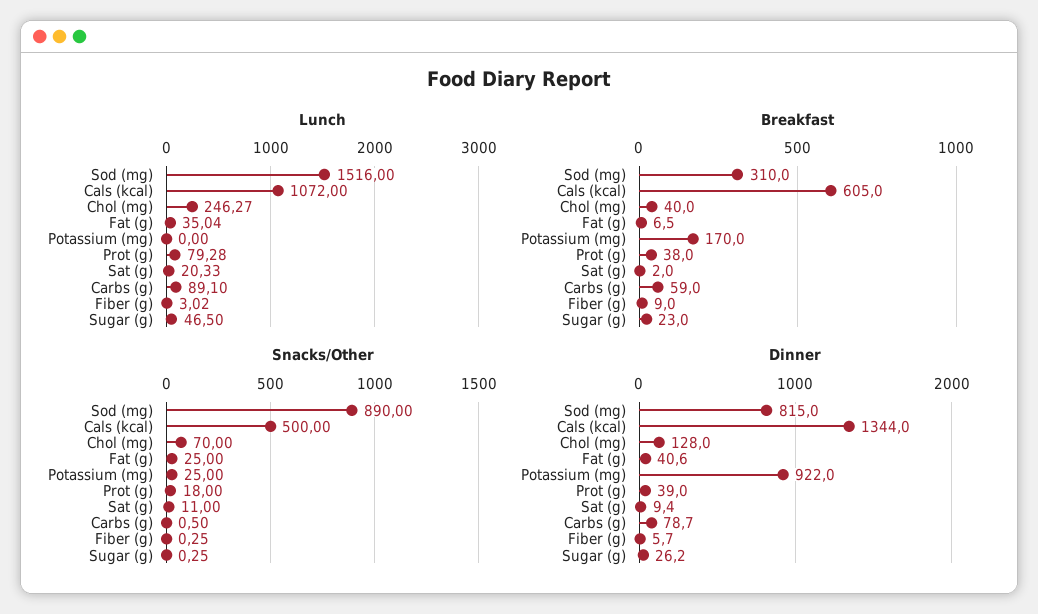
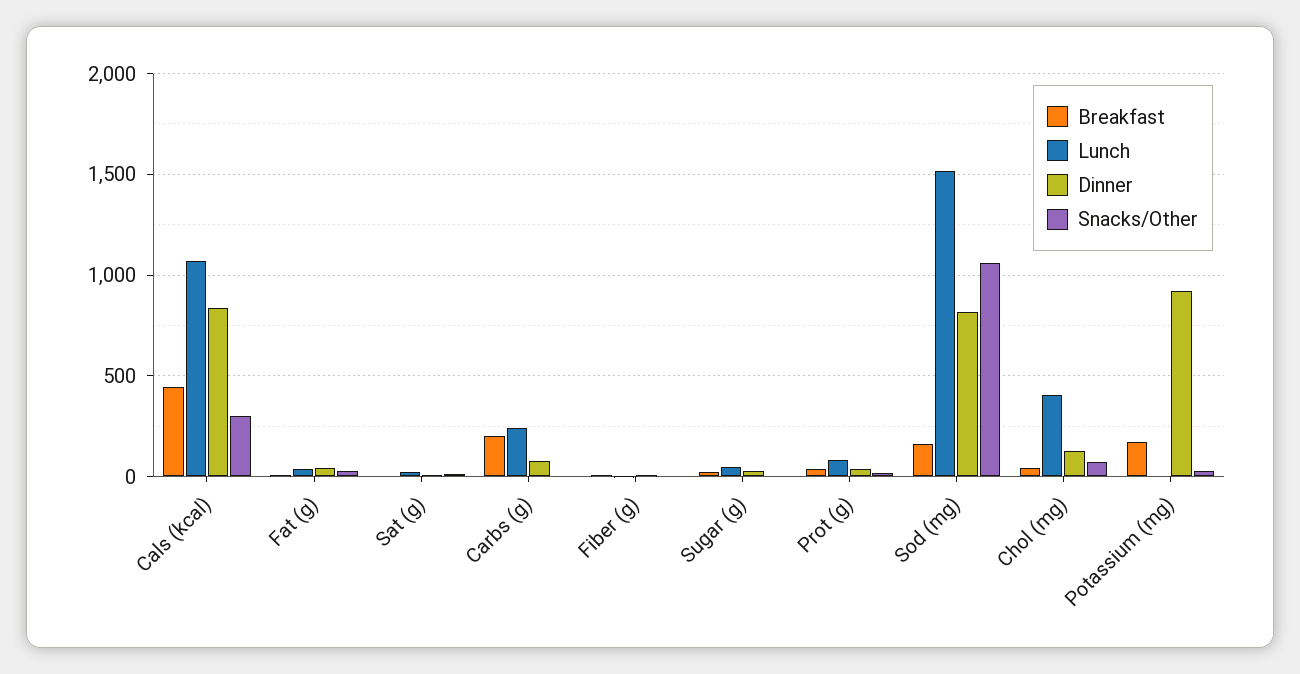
  {
    "Lunch": {
      "Sod (mg)": 1516,
      "Cals (kcal)": 1072,
-     "Chol (mg)": 246.27,
+     "Chol (mg)": 400,
      "Fat (g)": 35.04,
      "Potassium (mg)": 0,
      "Prot (g)": 79.28,
      "Sat (g)": 20.33,
-     "Carbs (g)": 89.1,
+     "Carbs (g)": 250,
      "Fiber (g)": 3.02,
      "Sugar (g)": 46.5
    },
    "Breakfast": {
-     "Sod (mg)": 310,
+     "Sod (mg)": 150,
-     "Cals (kcal)": 605,
+     "Cals (kcal)": 450,
      "Chol (mg)": 40,
      "Fat (g)": 6.5,
      "Potassium (mg)": 170,
      "Prot (g)": 38,
      "Sat (g)": 2,
-     "Carbs (g)": 59,
+     "Carbs (g)": 200,
      "Fiber (g)": 9,
      "Sugar (g)": 23
    },
    "Snacks/Other": {
-     "Sod (mg)": 890,
+     "Sod (mg)": 1050,
-     "Cals (kcal)": 500,
+     "Cals (kcal)": 300,
      "Chol (mg)": 70,
      "Fat (g)": 25,
      "Potassium (mg)": 25,
      "Prot (g)": 18,
      "Sat (g)": 11,
      "Carbs (g)": 0.5,
      "Fiber (g)": 0.25,
      "Sugar (g)": 0.25
    },
    "Dinner": {
      "Sod (mg)": 815,
-     "Cals (kcal)": 1344,
+     "Cals (kcal)": 850,
      "Chol (mg)": 128,
      "Fat (g)": 40.6,
      "Potassium (mg)": 922,
      "Prot (g)": 39,
      "Sat (g)": 9.4,
      "Carbs (g)": 78.7,
      "Fiber (g)": 5.7,
      "Sugar (g)": 26.2
    }
  }

